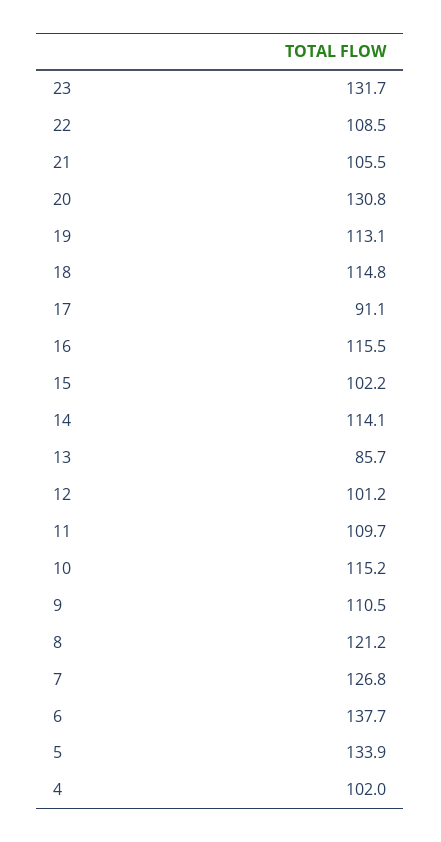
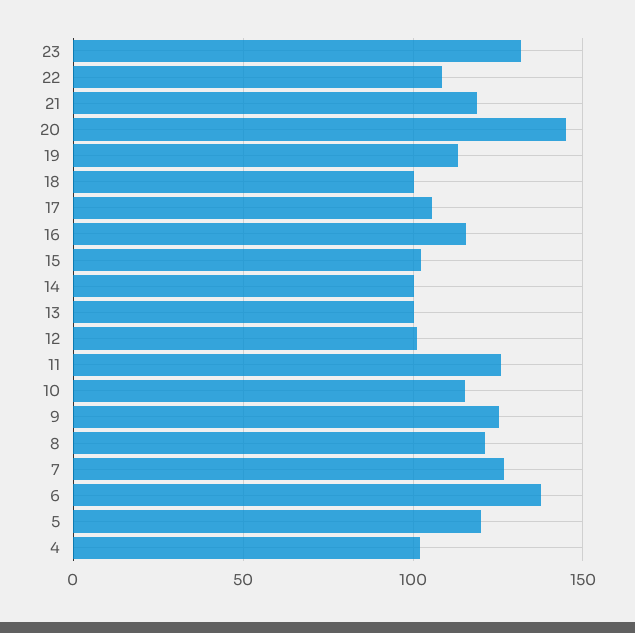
  {
    "23": 131.7,
    "22": 108.5,
-   "21": 105.5,
+   "21": 120,
-   "20": 130.8,
+   "20": 145,
    "19": 113.1,
-   "18": 114.8,
+   "18": 100,
-   "17": 91.1,
+   "17": 105,
    "16": 115.5,
    "15": 102.2,
-   "14": 114.1,
+   "14": 100,
-   "13": 85.7,
+   "13": 100,
    "12": 101.2,
-   "11": 109.7,
+   "11": 125,
    "10": 115.2,
-   "9": 110.5,
+   "9": 125,
    "8": 121.2,
    "7": 126.8,
    "6": 137.7,
-   "5": 133.9,
+   "5": 120,
    "4": 102
  }

